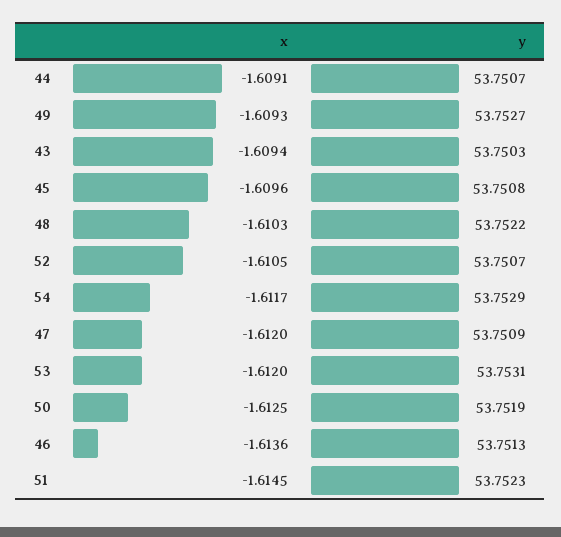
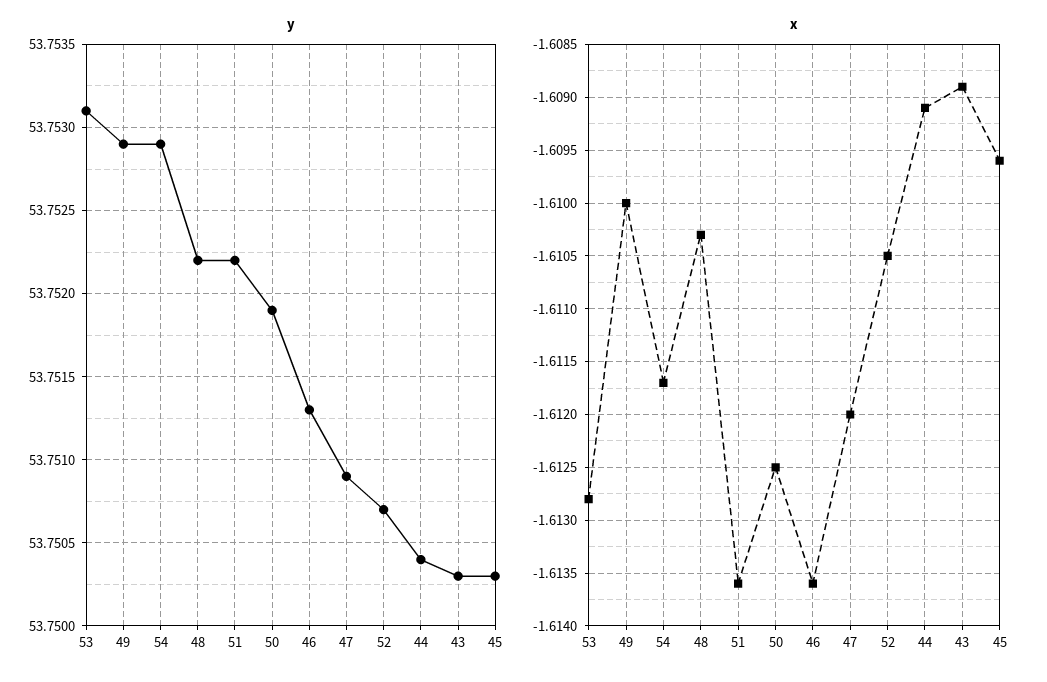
  {
    "x": {
      "44": -1.6091,
-     "49": -1.6093,
+     "49": -1.61,
-     "43": -1.6094,
+     "43": -1.6089,
      "45": -1.6096,
      "48": -1.6103,
      "52": -1.6105,
      "54": -1.6117,
      "47": -1.612,
-     "53": -1.612,
+     "53": -1.6128,
      "50": -1.6125,
      "46": -1.6136,
-     "51": -1.6145
+     "51": -1.6136
    },
    "y": {
-     "44": 53.7507,
+     "44": 53.7504,
-     "49": 53.7527,
+     "49": 53.7529,
      "43": 53.7503,
-     "45": 53.7508,
+     "45": 53.7503,
      "48": 53.7522,
      "52": 53.7507,
      "54": 53.7529,
      "47": 53.7509,
      "53": 53.7531,
      "50": 53.7519,
      "46": 53.7513,
-     "51": 53.7523
+     "51": 53.7522
    }
  }

